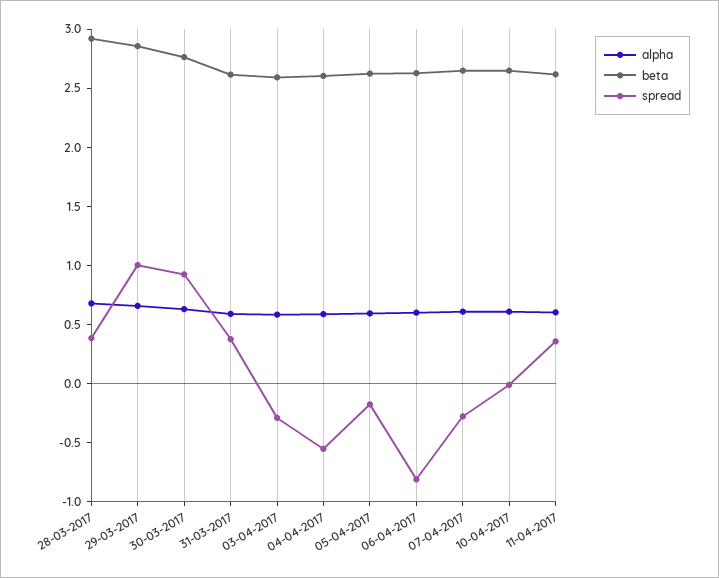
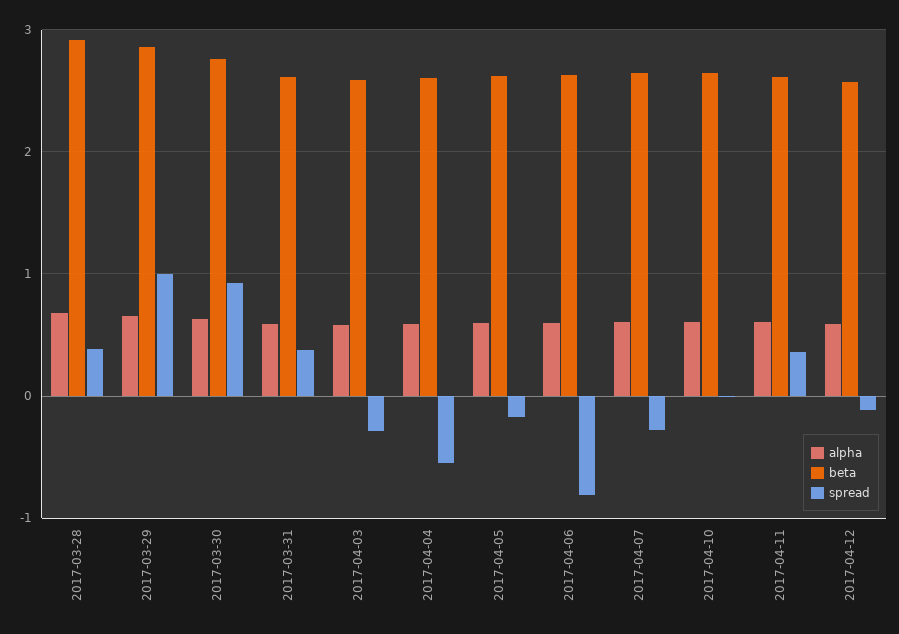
  {
    "alpha": {
      "28-03-2017": 0.7,
      "29-03-2017": 0.7,
      "30-03-2017": 0.6,
      "31-03-2017": 0.6,
      "03-04-2017": 0.6,
      "04-04-2017": 0.6,
      "05-04-2017": 0.6,
      "06-04-2017": 0.6,
      "07-04-2017": 0.6,
      "10-04-2017": 0.6,
-     "11-04-2017": 0.6
+     "11-04-2017": 0.6,
+     "2017-04-12": 0.6
    },
    "beta": {
      "28-03-2017": 2.9,
      "29-03-2017": 2.9,
      "30-03-2017": 2.8,
      "31-03-2017": 2.6,
      "03-04-2017": 2.6,
      "04-04-2017": 2.6,
      "05-04-2017": 2.6,
      "06-04-2017": 2.6,
      "07-04-2017": 2.6,
      "10-04-2017": 2.6,
-     "11-04-2017": 2.6
+     "11-04-2017": 2.6,
+     "2017-04-12": 2.6
    },
    "spread": {
      "28-03-2017": 0.4,
      "29-03-2017": 1,
      "30-03-2017": 0.9,
      "31-03-2017": 0.4,
      "03-04-2017": -0.3,
      "04-04-2017": -0.6,
      "05-04-2017": -0.2,
      "06-04-2017": -0.8,
      "07-04-2017": -0.3,
      "10-04-2017": 0,
-     "11-04-2017": 0.4
+     "11-04-2017": 0.4,
+     "2017-04-12": -0.1
    }
  }

